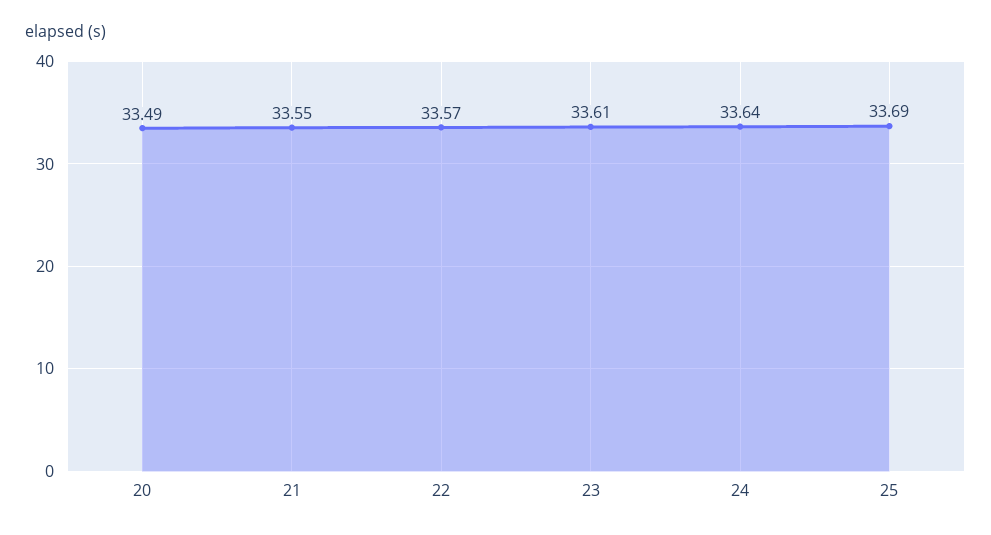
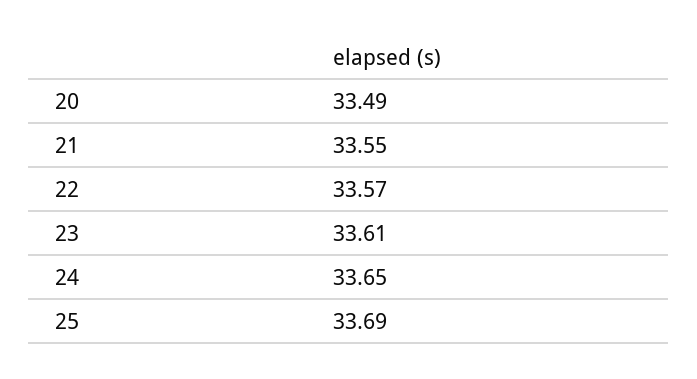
  {
    "20": 33.49,
    "21": 33.55,
    "22": 33.57,
    "23": 33.61,
-   "24": 33.64,
+   "24": 33.65,
    "25": 33.69
  }

